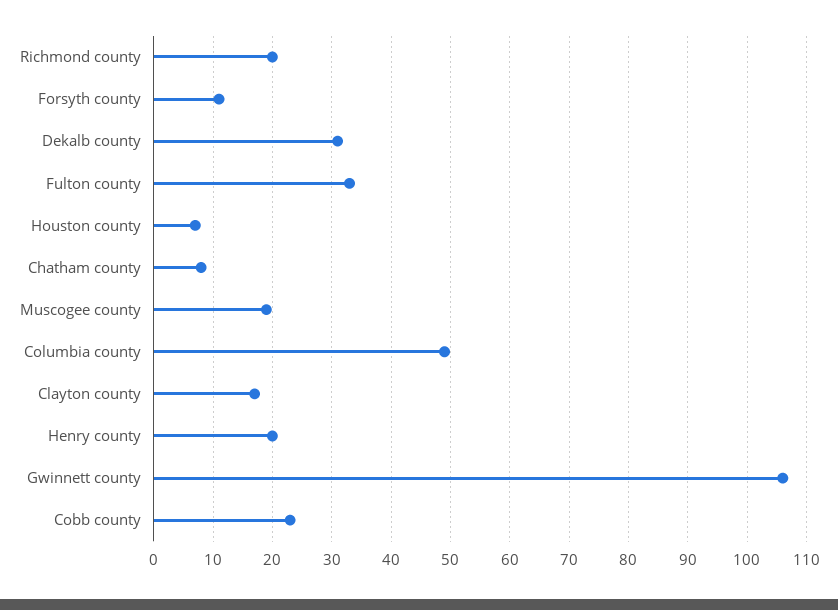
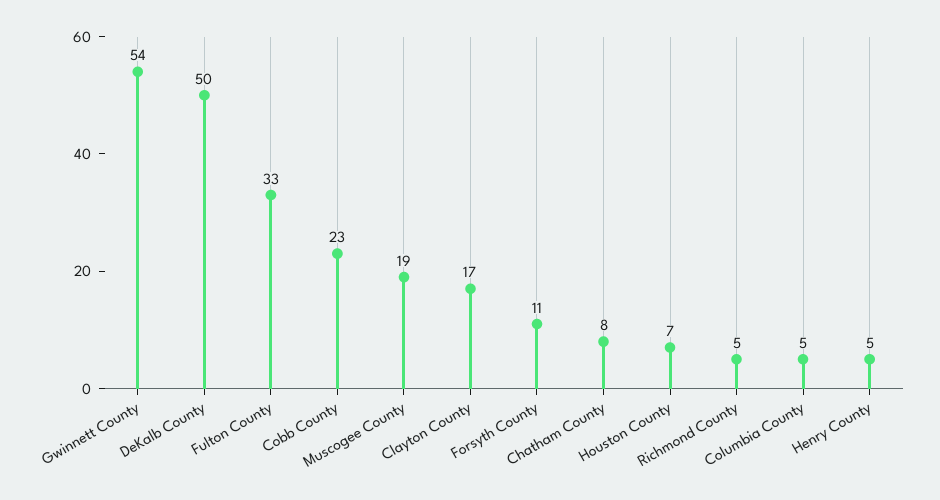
  {
-   "Richmond county": 20,
+   "Richmond county": 5,
    "Forsyth county": 11,
-   "Dekalb county": 30,
+   "Dekalb county": 50,
    "Fulton county": 33,
    "Houston county": 7,
    "Chatham county": 8,
    "Muscogee county": 19,
-   "Columbia county": 50,
+   "Columbia county": 5,
    "Clayton county": 17,
-   "Henry county": 20,
+   "Henry county": 5,
-   "Gwinnett county": 105,
+   "Gwinnett county": 54,
    "Cobb county": 23
  }

